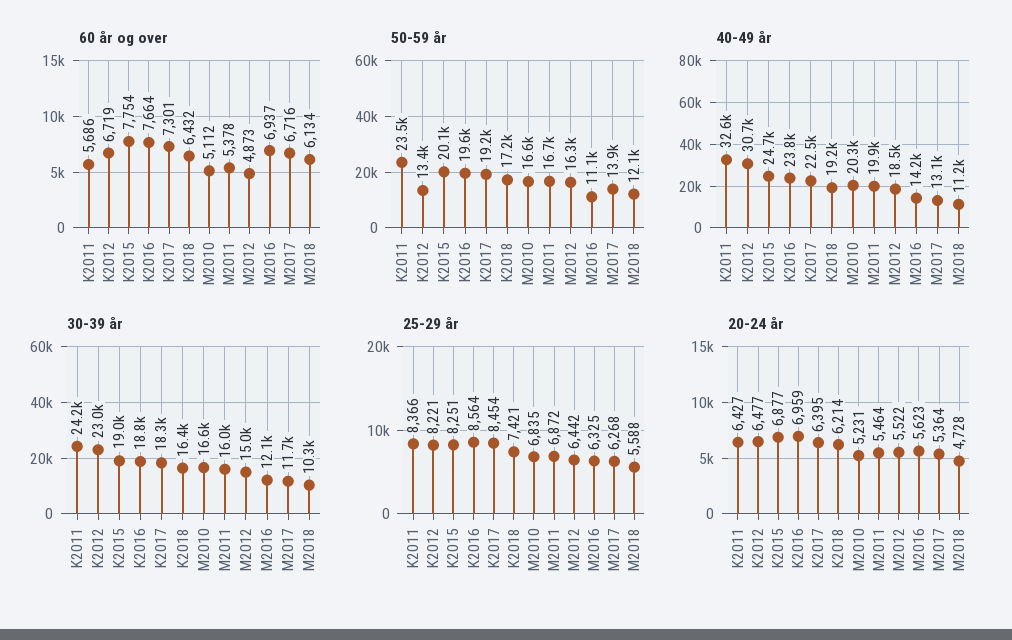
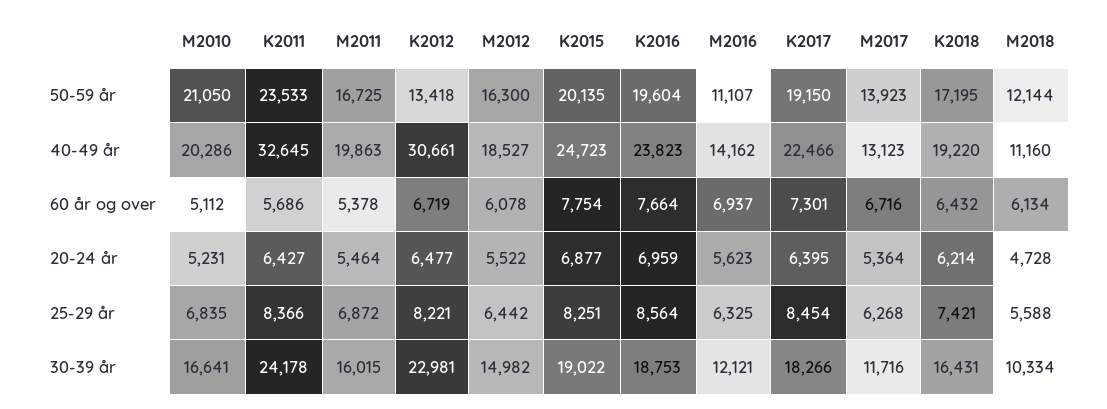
  {
    "60 år og over": {
      "K2011": 5686,
      "K2012": 6719,
      "K2015": 7754,
      "K2016": 7664,
      "K2017": 7301,
      "K2018": 6432,
      "M2010": 5112,
      "M2011": 5378,
-     "M2012": 4873,
+     "M2012": 6078,
      "M2016": 6937,
      "M2017": 6716,
      "M2018": 6134
    },
    "50-59 år": {
      "K2011": 23533,
      "K2012": 13418,
      "K2015": 20135,
      "K2016": 19604,
      "K2017": 19150,
      "K2018": 17195,
-     "M2010": 16600,
+     "M2010": 21050,
      "M2011": 16725,
      "M2012": 16300,
      "M2016": 11107,
      "M2017": 13923,
      "M2018": 12144
    },
    "40-49 år": {
      "K2011": 32645,
      "K2012": 30661,
      "K2015": 24723,
      "K2016": 23823,
      "K2017": 22466,
      "K2018": 19220,
      "M2010": 20286,
      "M2011": 19863,
      "M2012": 18527,
      "M2016": 14162,
      "M2017": 13123,
      "M2018": 11160
    },
    "30-39 år": {
      "K2011": 24178,
      "K2012": 22981,
      "K2015": 19022,
      "K2016": 18753,
      "K2017": 18266,
      "K2018": 16431,
      "M2010": 16641,
      "M2011": 16015,
      "M2012": 14982,
      "M2016": 12121,
      "M2017": 11716,
      "M2018": 10334
    },
    "25-29 år": {
      "K2011": 8366,
      "K2012": 8221,
      "K2015": 8251,
      "K2016": 8564,
      "K2017": 8454,
      "K2018": 7421,
      "M2010": 6835,
      "M2011": 6872,
      "M2012": 6442,
      "M2016": 6325,
      "M2017": 6268,
      "M2018": 5588
    },
    "20-24 år": {
      "K2011": 6427,
      "K2012": 6477,
      "K2015": 6877,
      "K2016": 6959,
      "K2017": 6395,
      "K2018": 6214,
      "M2010": 5231,
      "M2011": 5464,
      "M2012": 5522,
      "M2016": 5623,
      "M2017": 5364,
      "M2018": 4728
    }
  }

